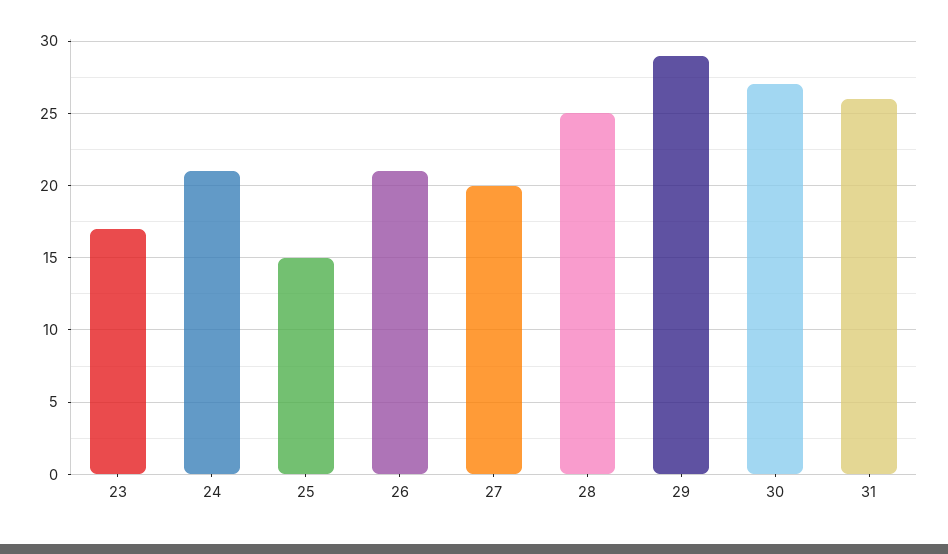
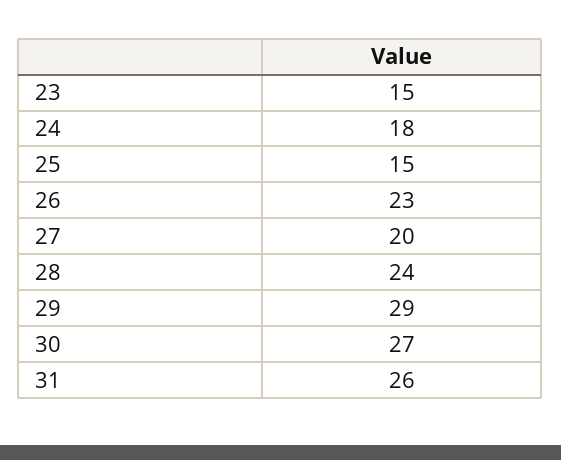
  {
-   "23": 17,
+   "23": 15,
-   "24": 21,
+   "24": 18,
    "25": 15,
-   "26": 21,
+   "26": 23,
    "27": 20,
-   "28": 25,
+   "28": 24,
    "29": 29,
    "30": 27,
    "31": 26
  }

